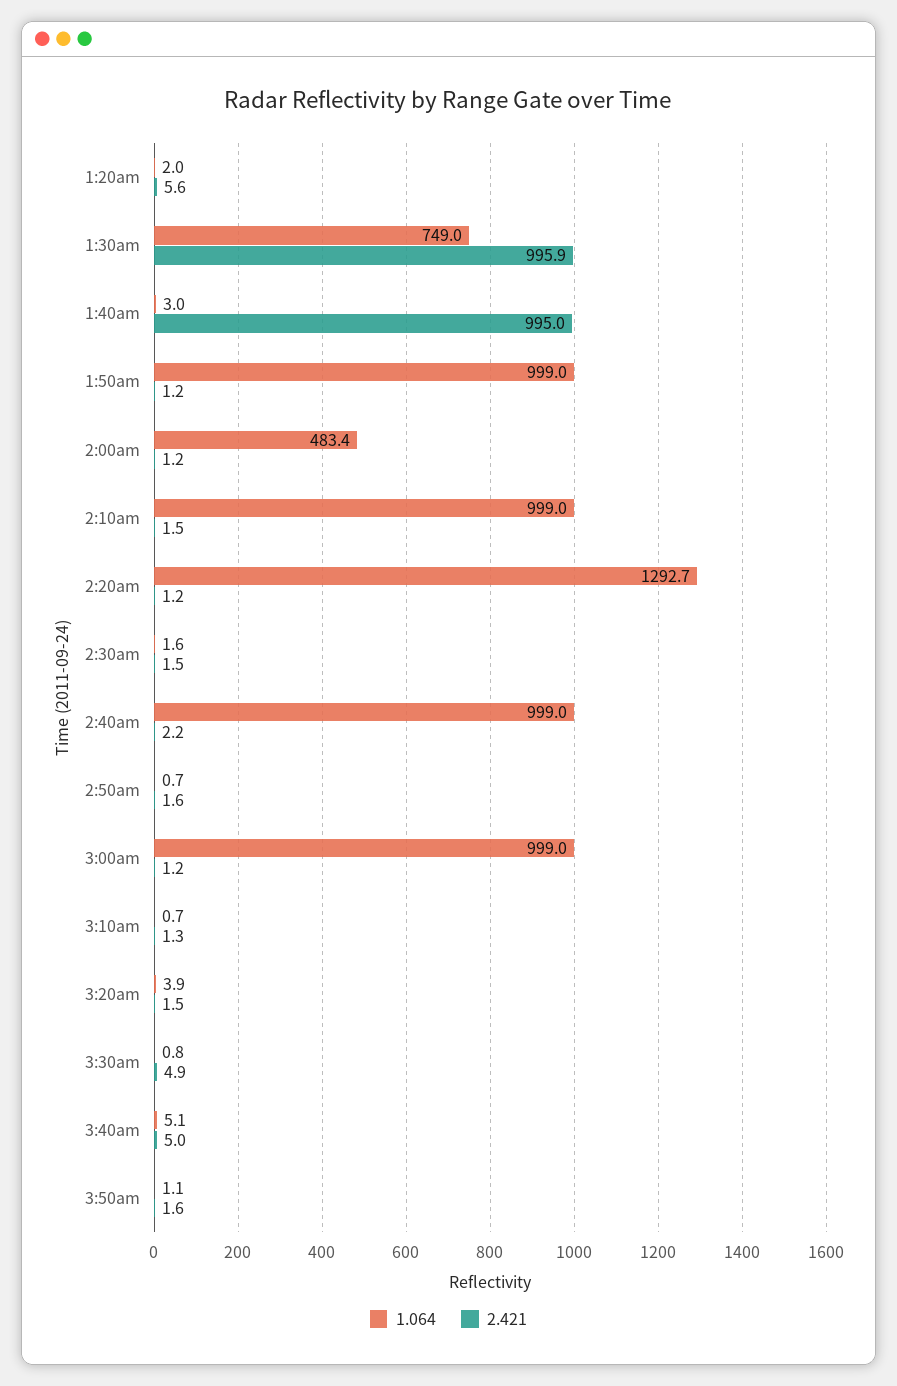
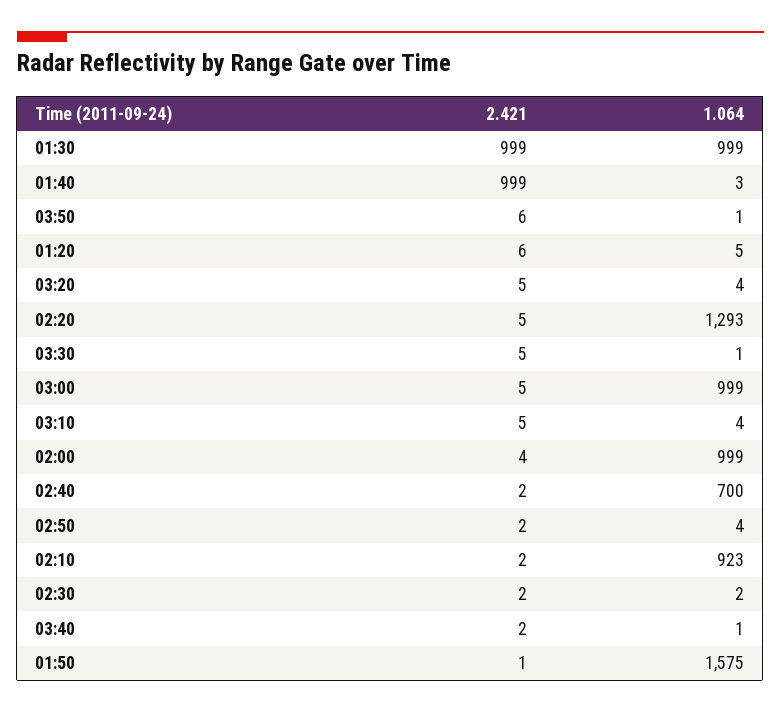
  {
    "1.064": {
-     "1:20am": 2,
+     "1:20am": 5,
-     "1:30am": 749,
+     "1:30am": 999,
      "1:40am": 3,
-     "1:50am": 999,
+     "1:50am": 1575,
-     "2:00am": 483.4,
+     "2:00am": 999,
-     "2:10am": 999,
+     "2:10am": 923,
      "2:20am": 1292.7,
      "2:30am": 1.6,
-     "2:40am": 999,
+     "2:40am": 700,
-     "2:50am": 0.7,
+     "2:50am": 4,
      "3:00am": 999,
-     "3:10am": 0.7,
+     "3:10am": 4,
      "3:20am": 3.9,
      "3:30am": 0.8,
-     "3:40am": 5.1,
+     "3:40am": 1,
      "3:50am": 1.1
    },
    "2.421": {
      "1:20am": 5.6,
-     "1:30am": 995.9,
+     "1:30am": 999,
-     "1:40am": 995,
+     "1:40am": 999,
      "1:50am": 1.2,
-     "2:00am": 1.2,
+     "2:00am": 4,
      "2:10am": 1.5,
-     "2:20am": 1.2,
+     "2:20am": 5,
      "2:30am": 1.5,
      "2:40am": 2.2,
      "2:50am": 1.6,
-     "3:00am": 1.2,
+     "3:00am": 5,
-     "3:10am": 1.3,
+     "3:10am": 5,
-     "3:20am": 1.5,
+     "3:20am": 5,
      "3:30am": 4.9,
-     "3:40am": 5,
+     "3:40am": 2,
-     "3:50am": 1.6
+     "3:50am": 6
    }
  }

